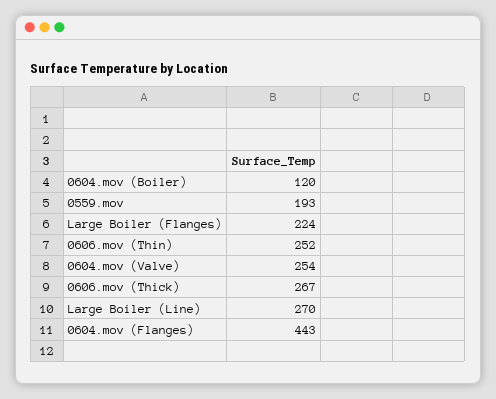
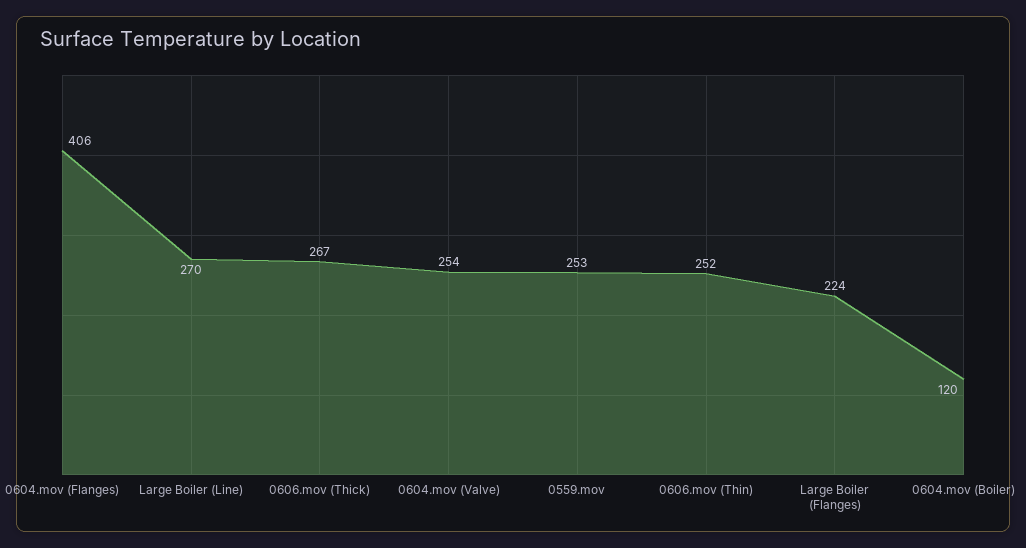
  {
    "0604.mov (Boiler)": 120,
-   "0559.mov": 193,
+   "0559.mov": 253,
    "Large Boiler (Flanges)": 224,
    "0606.mov (Thin)": 252,
    "0604.mov (Valve)": 254,
    "0606.mov (Thick)": 267,
    "Large Boiler (Line)": 270,
-   "0604.mov (Flanges)": 443
+   "0604.mov (Flanges)": 406
  }

